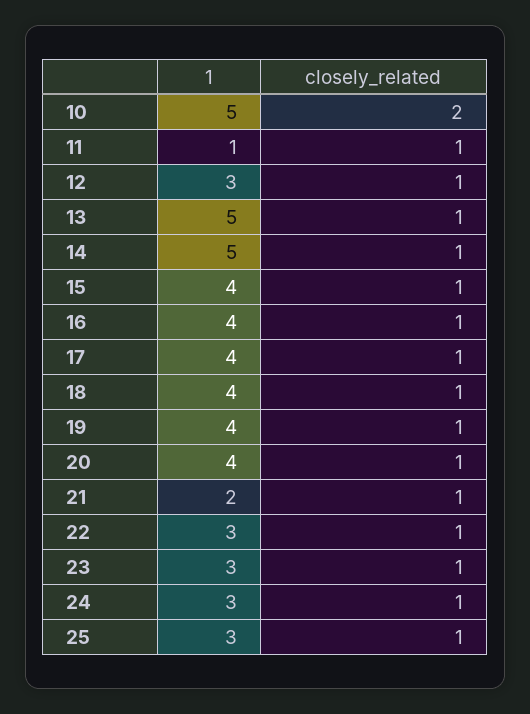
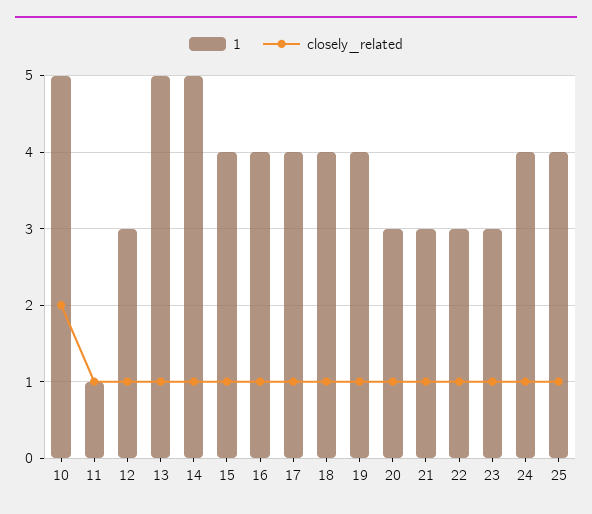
  {
    "1": {
      "10": 5,
      "11": 1,
      "12": 3,
      "13": 5,
      "14": 5,
      "15": 4,
      "16": 4,
      "17": 4,
      "18": 4,
      "19": 4,
-     "20": 4,
+     "20": 3,
-     "21": 2,
+     "21": 3,
      "22": 3,
      "23": 3,
-     "24": 3,
+     "24": 4,
-     "25": 3
+     "25": 4
    },
    "closely_related": {
      "10": 2,
      "11": 1,
      "12": 1,
      "13": 1,
      "14": 1,
      "15": 1,
      "16": 1,
      "17": 1,
      "18": 1,
      "19": 1,
      "20": 1,
      "21": 1,
      "22": 1,
      "23": 1,
      "24": 1,
      "25": 1
    }
  }

